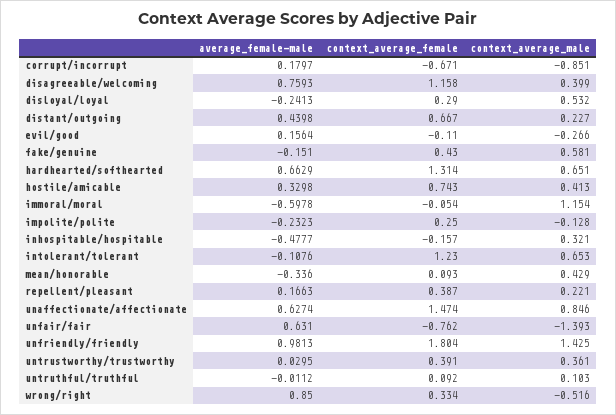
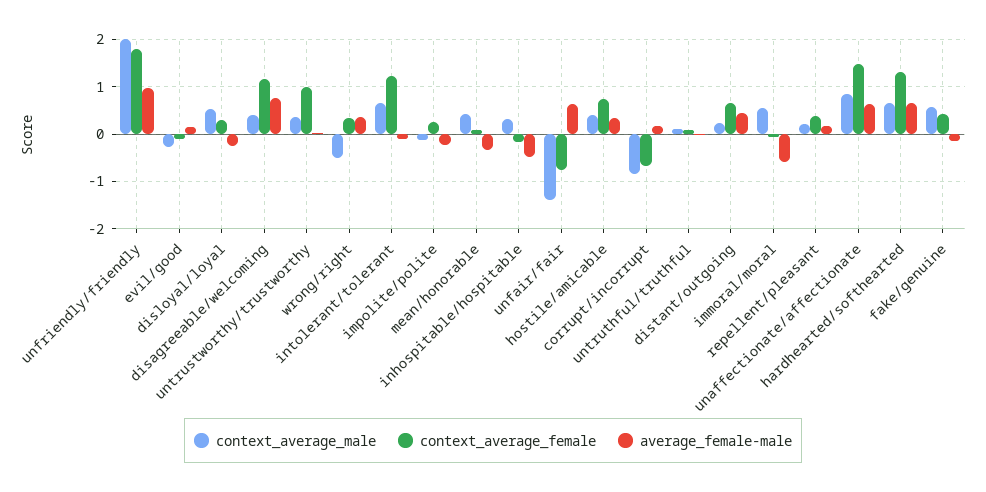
  {
    "average_female-male": {
      "corrupt/incorrupt": 0.1797,
      "disagreeable/welcoming": 0.7593,
      "disloyal/loyal": -0.2413,
      "distant/outgoing": 0.4398,
      "evil/good": 0.1564,
      "fake/genuine": -0.151,
      "hardhearted/softhearted": 0.6629,
      "hostile/amicable": 0.3298,
      "immoral/moral": -0.5978,
      "impolite/polite": -0.2323,
      "inhospitable/hospitable": -0.4777,
      "intolerant/tolerant": -0.1076,
      "mean/honorable": -0.336,
      "repellent/pleasant": 0.1663,
      "unaffectionate/affectionate": 0.6274,
      "unfair/fair": 0.631,
      "unfriendly/friendly": 0.9813,
      "untrustworthy/trustworthy": 0.0295,
      "untruthful/truthful": -0.0112,
-     "wrong/right": 0.85
+     "wrong/right": 0.4
    },
    "context_average_female": {
      "corrupt/incorrupt": -0.671,
      "disagreeable/welcoming": 1.158,
      "disloyal/loyal": 0.29,
      "distant/outgoing": 0.667,
      "evil/good": -0.11,
      "fake/genuine": 0.43,
      "hardhearted/softhearted": 1.314,
      "hostile/amicable": 0.743,
      "immoral/moral": -0.054,
      "impolite/polite": 0.25,
      "inhospitable/hospitable": -0.157,
      "intolerant/tolerant": 1.23,
      "mean/honorable": 0.093,
      "repellent/pleasant": 0.387,
      "unaffectionate/affectionate": 1.474,
      "unfair/fair": -0.762,
      "unfriendly/friendly": 1.804,
-     "untrustworthy/trustworthy": 0.391,
+     "untrustworthy/trustworthy": 1,
      "untruthful/truthful": 0.092,
      "wrong/right": 0.334
    },
    "context_average_male": {
      "corrupt/incorrupt": -0.851,
      "disagreeable/welcoming": 0.399,
      "disloyal/loyal": 0.532,
      "distant/outgoing": 0.227,
      "evil/good": -0.266,
      "fake/genuine": 0.581,
      "hardhearted/softhearted": 0.651,
      "hostile/amicable": 0.413,
-     "immoral/moral": 1.154,
+     "immoral/moral": 0.6,
      "impolite/polite": -0.128,
      "inhospitable/hospitable": 0.321,
      "intolerant/tolerant": 0.653,
      "mean/honorable": 0.429,
      "repellent/pleasant": 0.221,
      "unaffectionate/affectionate": 0.846,
      "unfair/fair": -1.393,
-     "unfriendly/friendly": 1.425,
+     "unfriendly/friendly": 2,
      "untrustworthy/trustworthy": 0.361,
      "untruthful/truthful": 0.103,
      "wrong/right": -0.516
    }
  }

